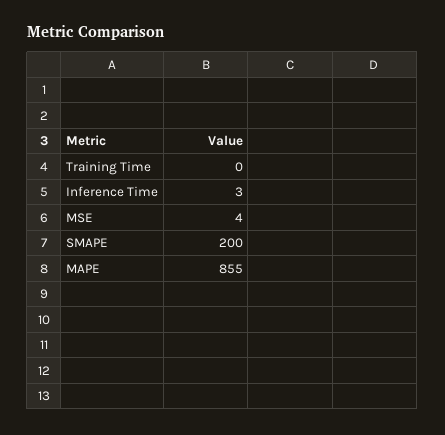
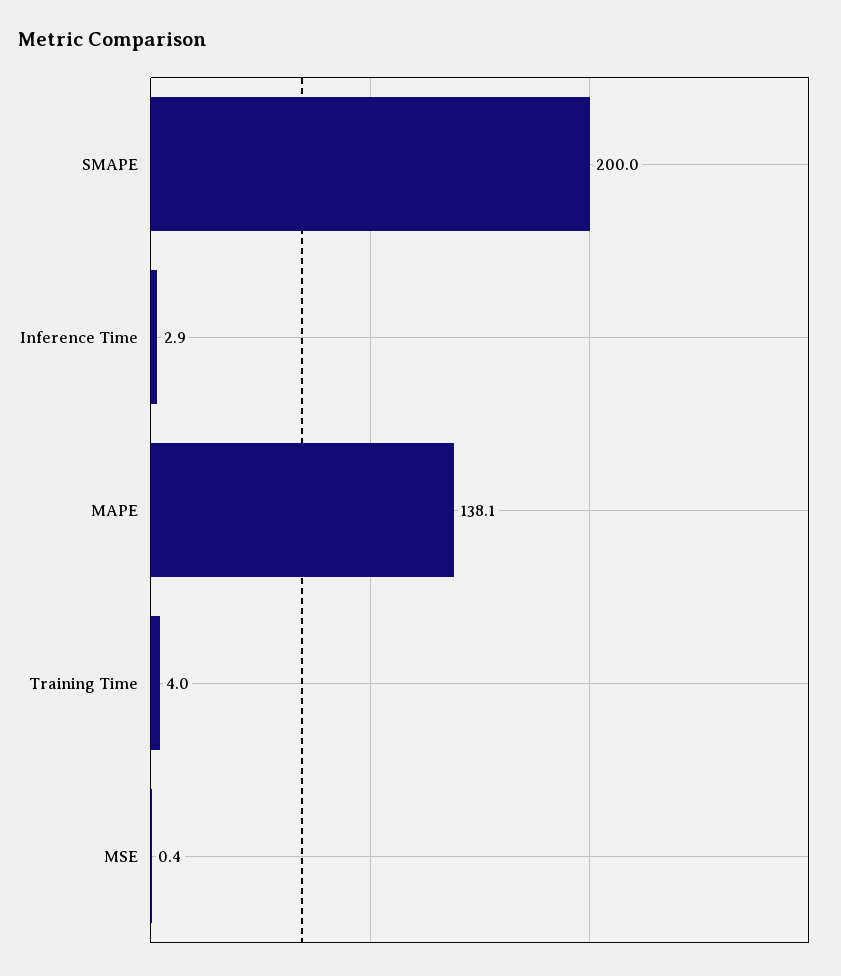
  {
-   "Training Time": 0,
+   "Training Time": 4,
    "Inference Time": 2.9,
-   "MSE": 4,
+   "MSE": 0.4,
    "SMAPE": 200,
-   "MAPE": 855
+   "MAPE": 138.1
  }

